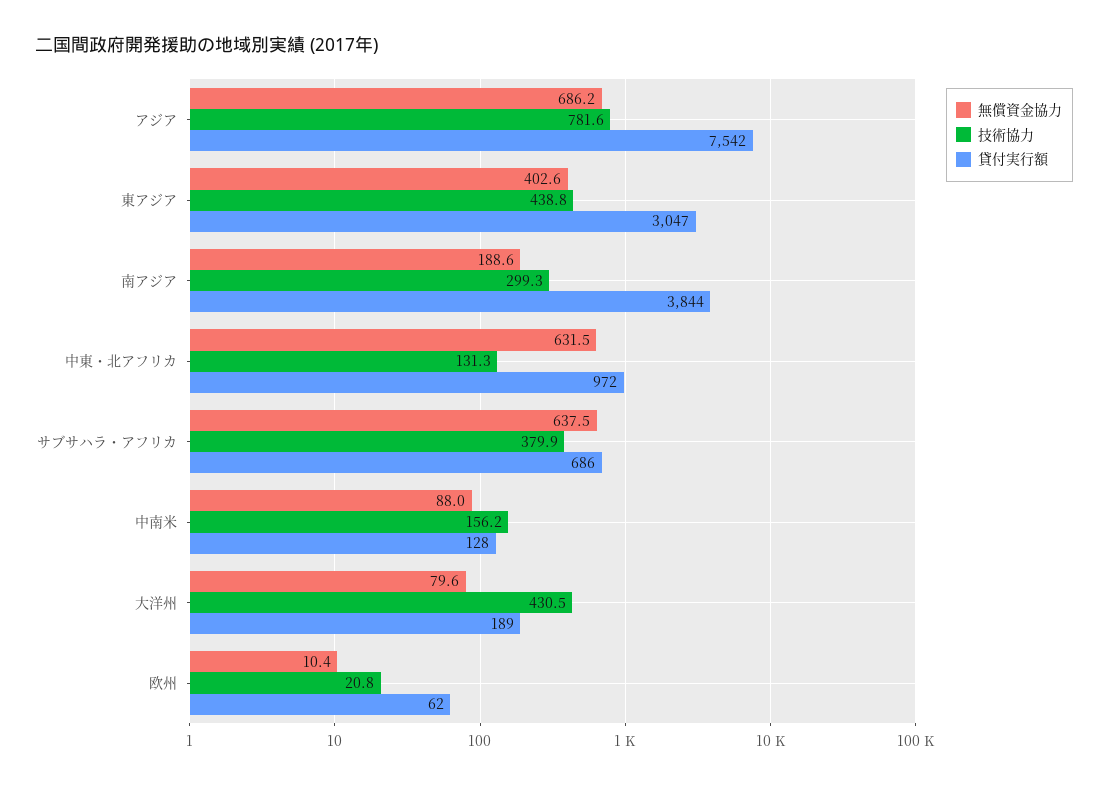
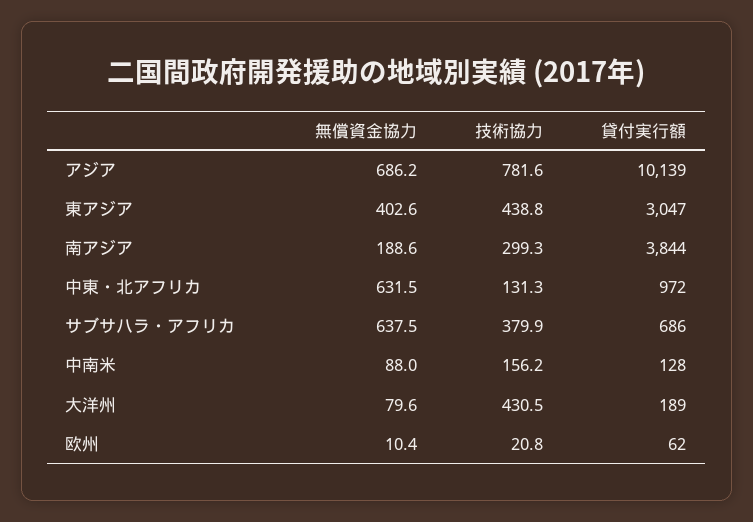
  {
    "無償資金協力": {
      "アジア": 686.2,
      "東アジア": 402.6,
      "南アジア": 188.6,
      "中東・北アフリカ": 631.5,
      "サブサハラ・アフリカ": 637.5,
      "中南米": 88,
      "大洋州": 79.6,
      "欧州": 10.4
    },
    "技術協力": {
      "アジア": 781.6,
      "東アジア": 438.8,
      "南アジア": 299.3,
      "中東・北アフリカ": 131.3,
      "サブサハラ・アフリカ": 379.9,
      "中南米": 156.2,
      "大洋州": 430.5,
      "欧州": 20.8
    },
    "貸付実行額": {
-     "アジア": 7542,
+     "アジア": 10139,
      "東アジア": 3047,
      "南アジア": 3844,
      "中東・北アフリカ": 972,
      "サブサハラ・アフリカ": 686,
      "中南米": 128,
      "大洋州": 189,
      "欧州": 62
    }
  }

